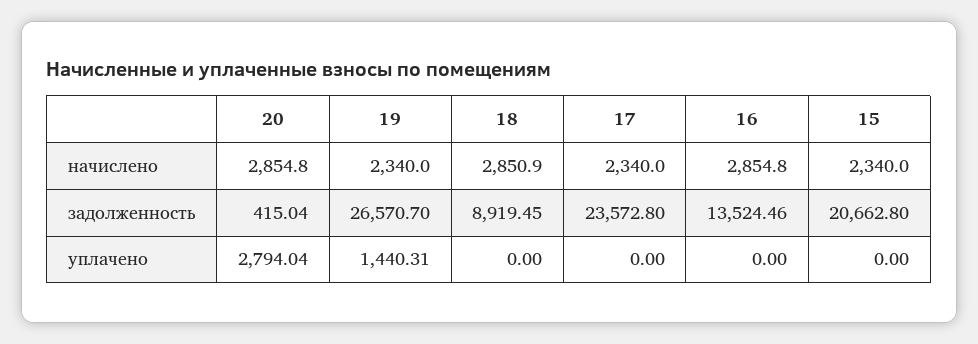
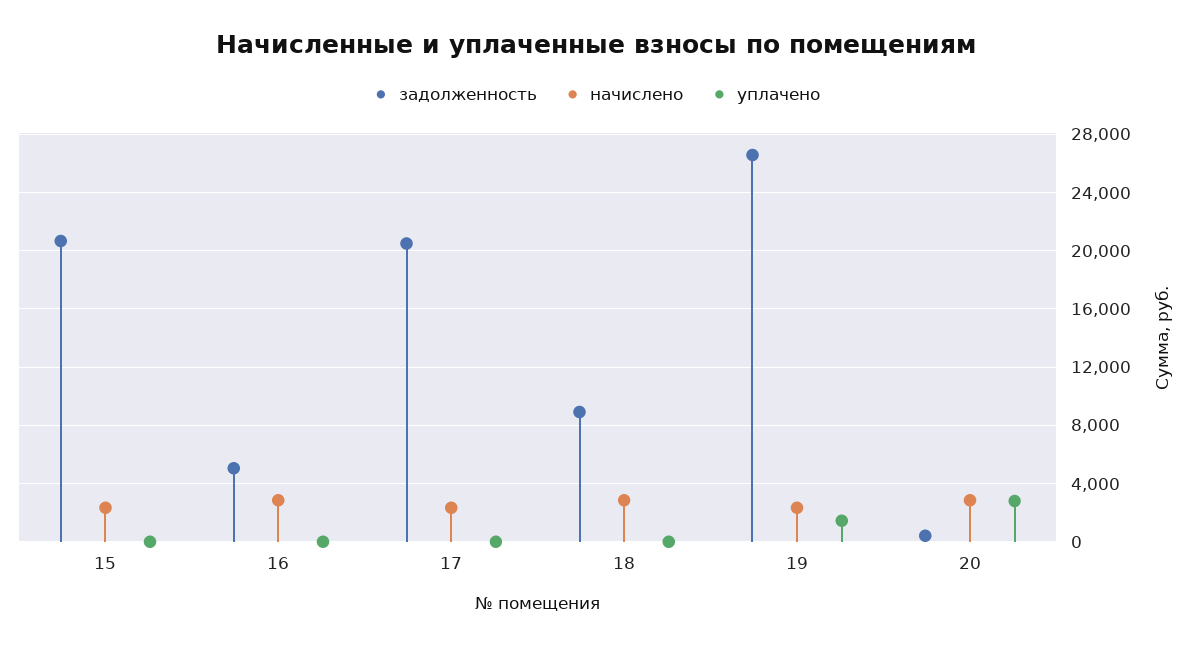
  {
    "начислено": {
      "20": 2854.8,
      "19": 2340,
      "18": 2850.9,
      "17": 2340,
      "16": 2854.8,
      "15": 2340
    },
    "задолженность": {
      "20": 415.04,
      "19": 26570.7,
      "18": 8919.45,
-     "17": 23572.8,
+     "17": 20500,
-     "16": 13524.46,
+     "16": 5000,
      "15": 20662.8
    },
    "уплачено": {
      "20": 2794.04,
      "19": 1440.31,
      "18": 0,
      "17": 0,
      "16": 0,
      "15": 0
    }
  }

